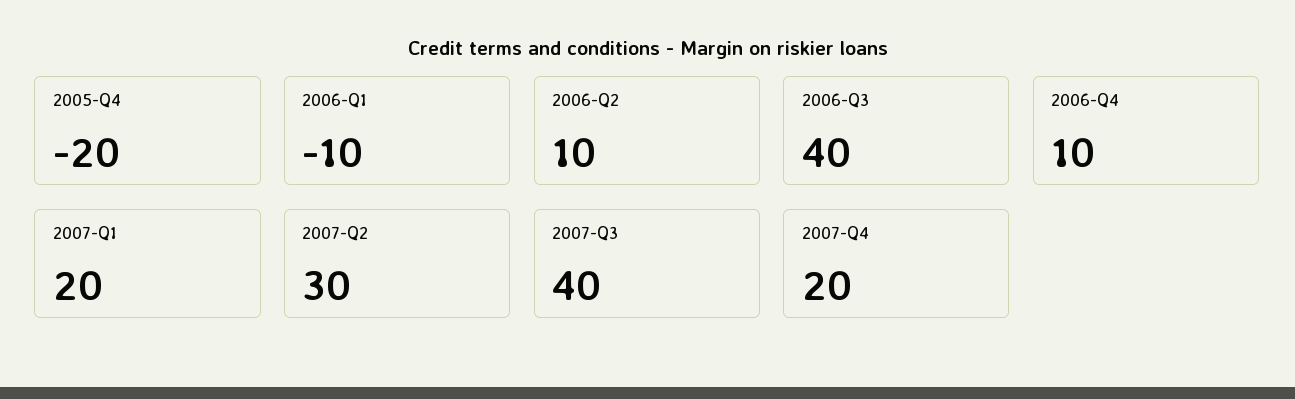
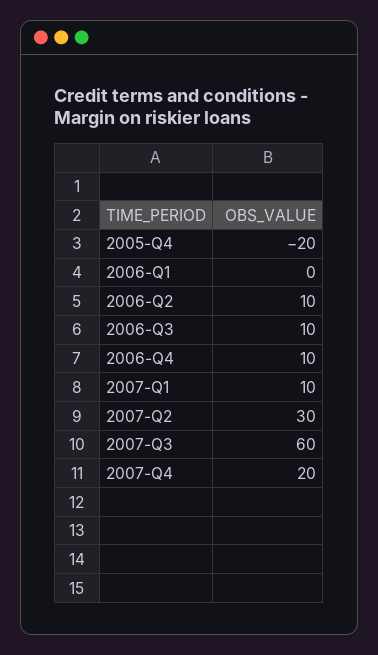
  {
    "2005-Q4": -20,
-   "2006-Q1": -10,
+   "2006-Q1": 0,
    "2006-Q2": 10,
-   "2006-Q3": 40,
+   "2006-Q3": 10,
    "2006-Q4": 10,
-   "2007-Q1": 20,
+   "2007-Q1": 10,
    "2007-Q2": 30,
-   "2007-Q3": 40,
+   "2007-Q3": 60,
    "2007-Q4": 20
  }

